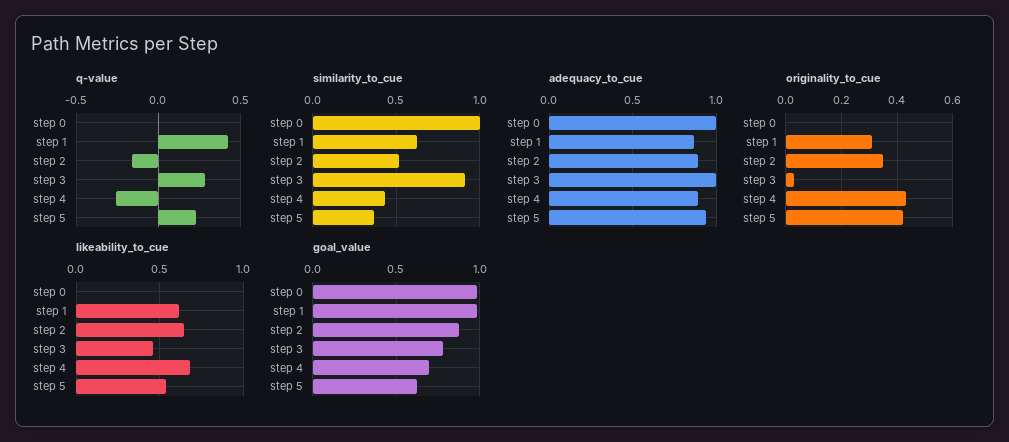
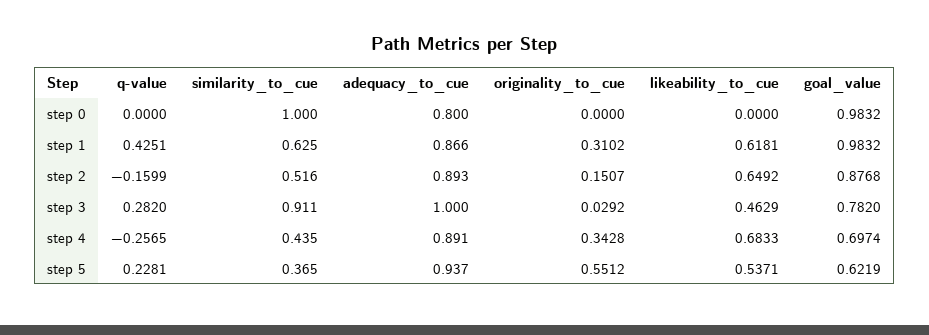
  {
    "q-value": {
      "step 0": 0,
      "step 1": 0.4251,
      "step 2": -0.1599,
      "step 3": 0.282,
      "step 4": -0.2565,
      "step 5": 0.2281
    },
    "similarity_to_cue": {
      "step 0": 1,
      "step 1": 0.625,
      "step 2": 0.516,
      "step 3": 0.911,
      "step 4": 0.435,
      "step 5": 0.365
    },
    "adequacy_to_cue": {
-     "step 0": 1,
+     "step 0": 0.8,
      "step 1": 0.866,
      "step 2": 0.893,
      "step 3": 1,
      "step 4": 0.891,
      "step 5": 0.937
    },
    "originality_to_cue": {
      "step 0": 0,
      "step 1": 0.3102,
-     "step 2": 0.35,
+     "step 2": 0.1507,
      "step 3": 0.0292,
-     "step 4": 0.425,
+     "step 4": 0.3428,
-     "step 5": 0.425
+     "step 5": 0.5512
    },
    "likeability_to_cue": {
      "step 0": 0,
      "step 1": 0.6181,
      "step 2": 0.6492,
      "step 3": 0.4629,
      "step 4": 0.6833,
      "step 5": 0.5371
    },
    "goal_value": {
      "step 0": 0.9832,
      "step 1": 0.9832,
      "step 2": 0.8768,
      "step 3": 0.782,
      "step 4": 0.6974,
      "step 5": 0.6219
    }
  }

